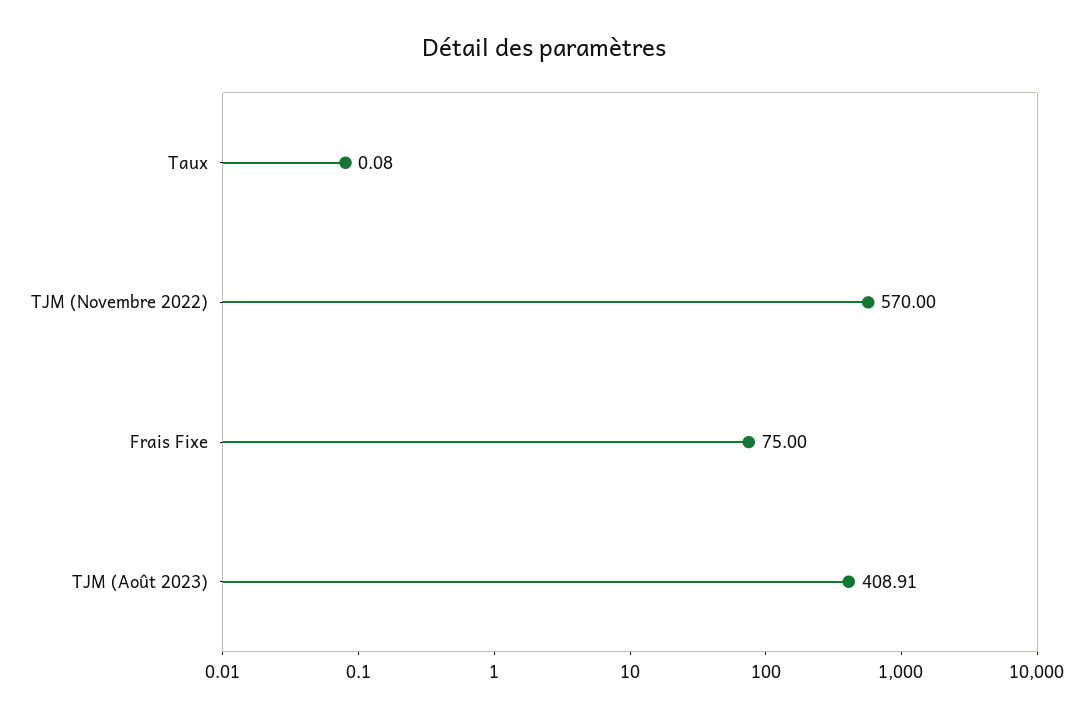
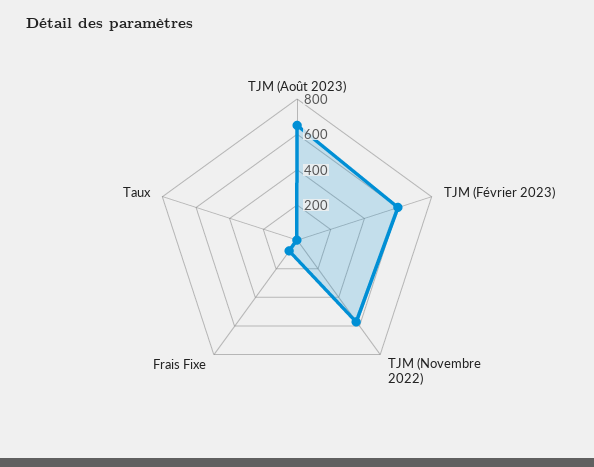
  {
    "Taux": 0.08,
    "TJM (Novembre 2022)": 570,
    "Frais Fixe": 75,
-   "TJM (Août 2023)": 408.91
+   "TJM (Août 2023)": 650,
+   "TJM (Février 2023)": 600
  }

